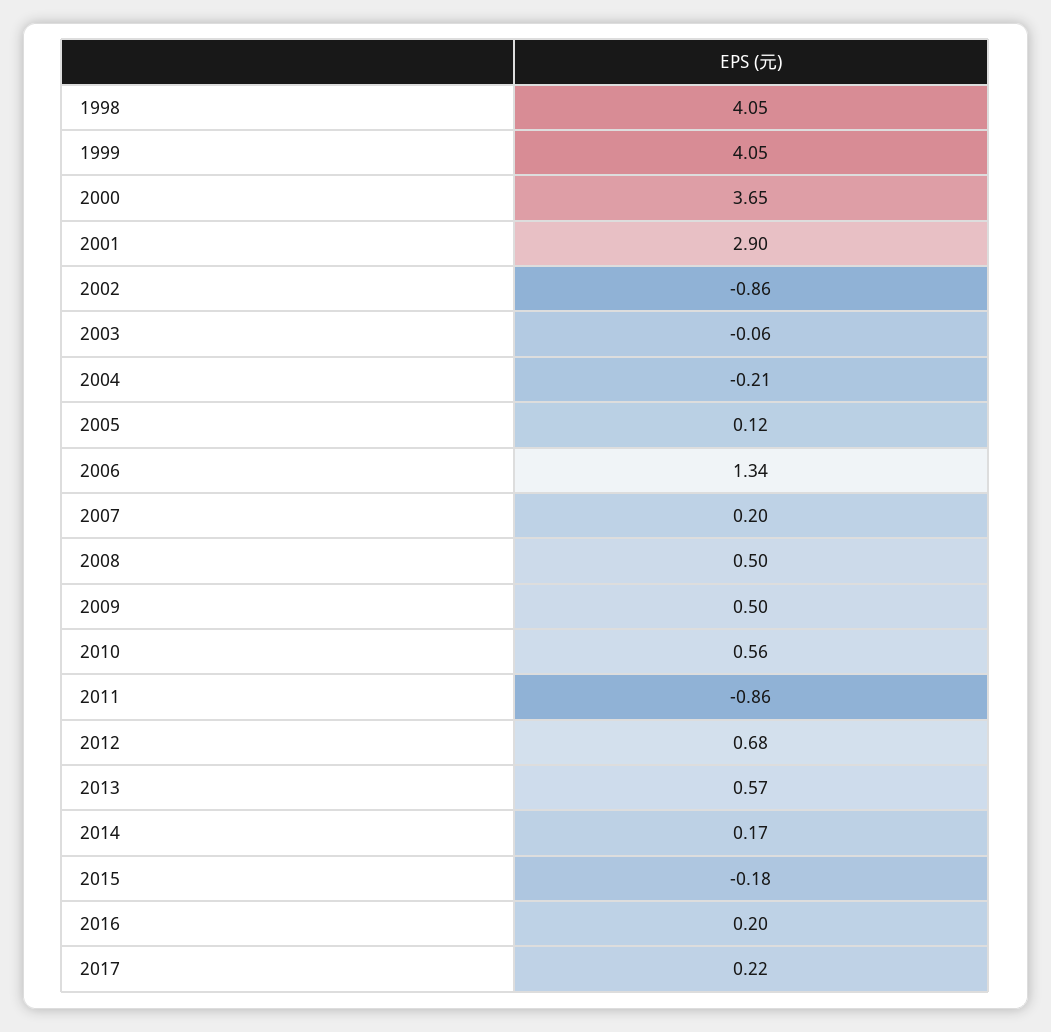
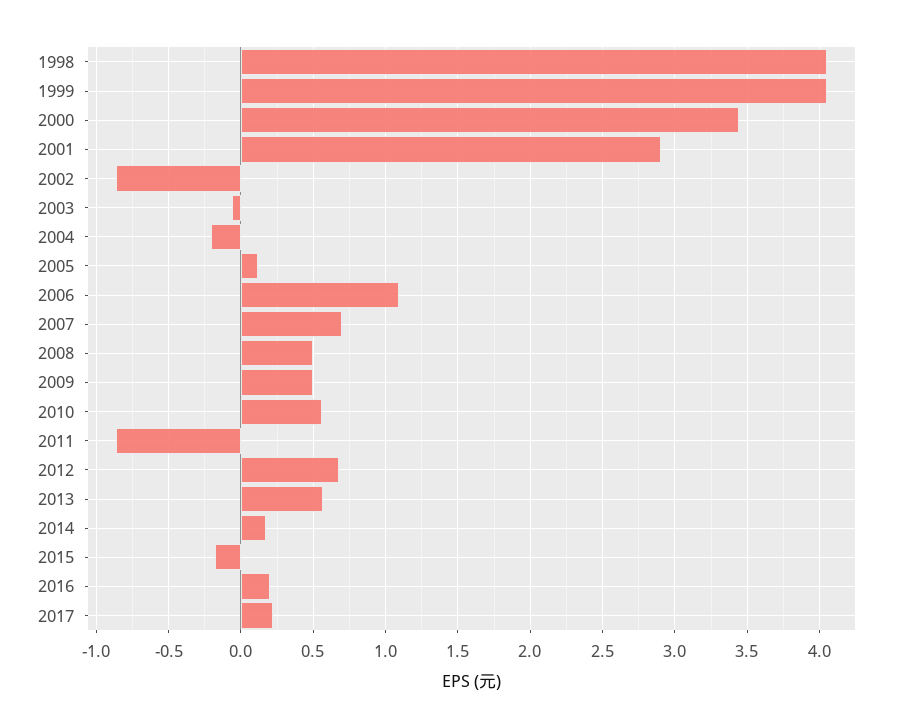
  {
    "1998": 4.05,
    "1999": 4.05,
-   "2000": 3.65,
+   "2000": 3.45,
    "2001": 2.9,
    "2002": -0.86,
    "2003": -0.06,
    "2004": -0.21,
    "2005": 0.12,
-   "2006": 1.34,
+   "2006": 1.1,
-   "2007": 0.2,
+   "2007": 0.7,
    "2008": 0.5,
    "2009": 0.5,
    "2010": 0.56,
    "2011": -0.86,
    "2012": 0.68,
    "2013": 0.57,
    "2014": 0.17,
    "2015": -0.18,
    "2016": 0.2,
    "2017": 0.22
  }

